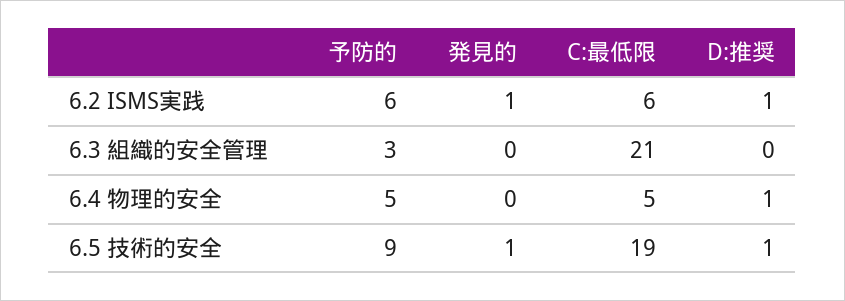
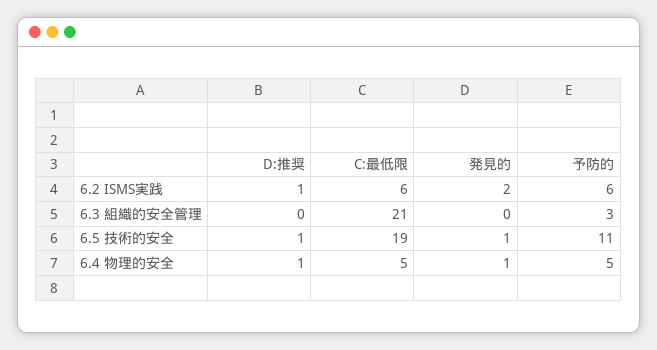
  {
    "予防的": {
      "6.2 ISMS実践": 6,
      "6.3 組織的安全管理": 3,
      "6.4 物理的安全": 5,
-     "6.5 技術的安全": 9
+     "6.5 技術的安全": 11
    },
    "発見的": {
-     "6.2 ISMS実践": 1,
+     "6.2 ISMS実践": 2,
      "6.3 組織的安全管理": 0,
-     "6.4 物理的安全": 0,
+     "6.4 物理的安全": 1,
      "6.5 技術的安全": 1
    },
    "C:最低限": {
      "6.2 ISMS実践": 6,
      "6.3 組織的安全管理": 21,
      "6.4 物理的安全": 5,
      "6.5 技術的安全": 19
    },
    "D:推奨": {
      "6.2 ISMS実践": 1,
      "6.3 組織的安全管理": 0,
      "6.4 物理的安全": 1,
      "6.5 技術的安全": 1
    }
  }

